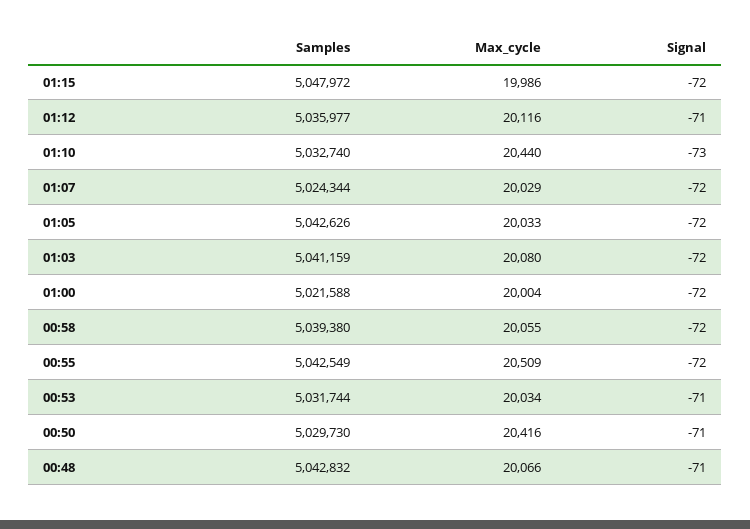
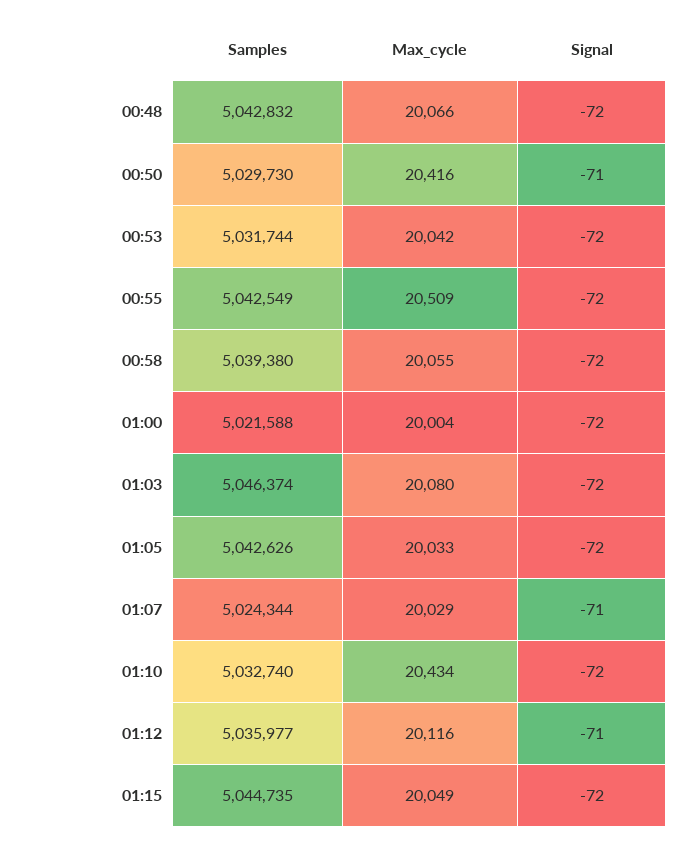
  {
    "Samples": {
-     "01:15": 5047972,
+     "01:15": 5044735,
      "01:12": 5035977,
      "01:10": 5032740,
      "01:07": 5024344,
      "01:05": 5042626,
-     "01:03": 5041159,
+     "01:03": 5046374,
      "01:00": 5021588,
      "00:58": 5039380,
      "00:55": 5042549,
      "00:53": 5031744,
      "00:50": 5029730,
      "00:48": 5042832
    },
    "Max_cycle": {
-     "01:15": 19986,
+     "01:15": 20049,
      "01:12": 20116,
-     "01:10": 20440,
+     "01:10": 20434,
      "01:07": 20029,
      "01:05": 20033,
      "01:03": 20080,
      "01:00": 20004,
      "00:58": 20055,
      "00:55": 20509,
-     "00:53": 20034,
+     "00:53": 20042,
      "00:50": 20416,
      "00:48": 20066
    },
    "Signal": {
      "01:15": -72,
      "01:12": -71,
-     "01:10": -73,
+     "01:10": -72,
-     "01:07": -72,
+     "01:07": -71,
      "01:05": -72,
      "01:03": -72,
      "01:00": -72,
      "00:58": -72,
      "00:55": -72,
-     "00:53": -71,
+     "00:53": -72,
      "00:50": -71,
-     "00:48": -71
+     "00:48": -72
    }
  }

